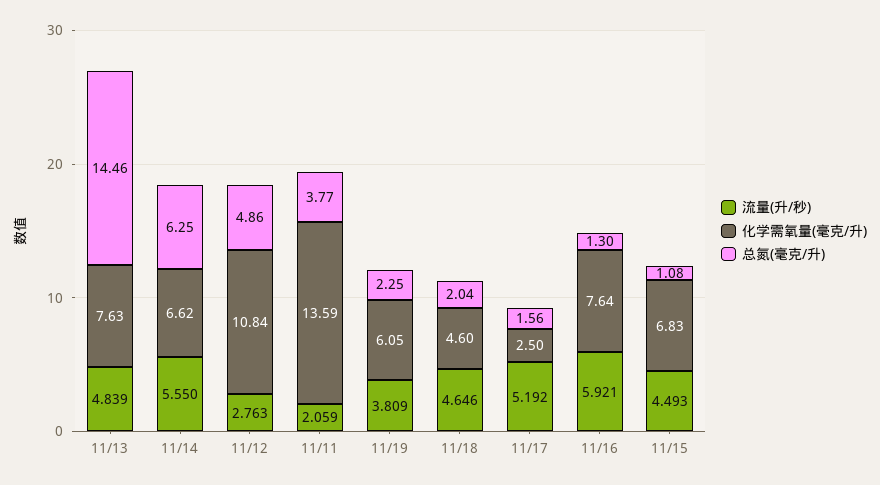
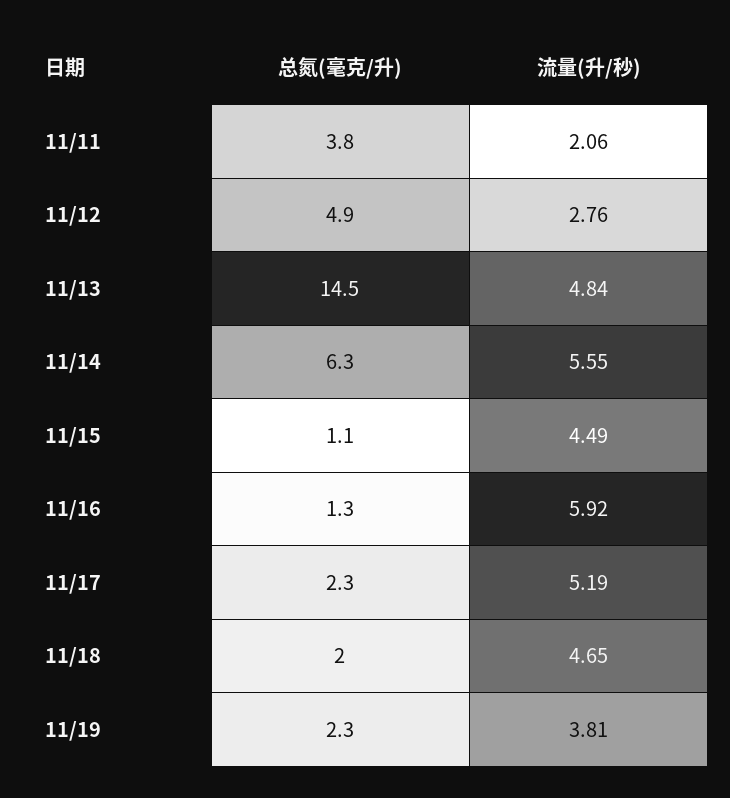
  {
    "流量(升/秒)": {
      "11/13": 4.839,
      "11/14": 5.55,
      "11/12": 2.763,
      "11/11": 2.059,
      "11/19": 3.809,
      "11/18": 4.646,
      "11/17": 5.192,
      "11/16": 5.921,
      "11/15": 4.493
    },
-   "化学需氧量(毫克/升)": {
-     "11/13": 7.63,
-     "11/14": 6.62,
-     "11/12": 10.84,
-     "11/11": 13.59,
-     "11/19": 6.05,
-     "11/18": 4.6,
-     "11/17": 2.5,
-     "11/16": 7.64,
-     "11/15": 6.83
-   },
    "总氮(毫克/升)": {
      "11/13": 14.46,
      "11/14": 6.25,
      "11/12": 4.86,
      "11/11": 3.77,
      "11/19": 2.25,
      "11/18": 2.04,
-     "11/17": 1.56,
+     "11/17": 2.3,
      "11/16": 1.3,
      "11/15": 1.08
    }
  }

